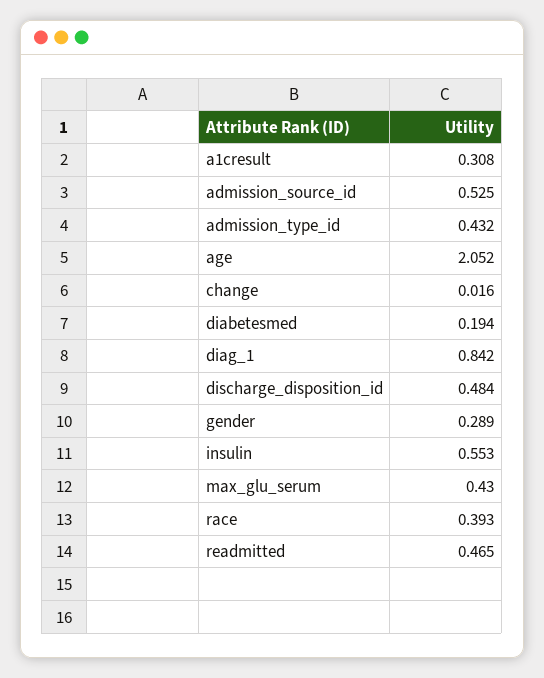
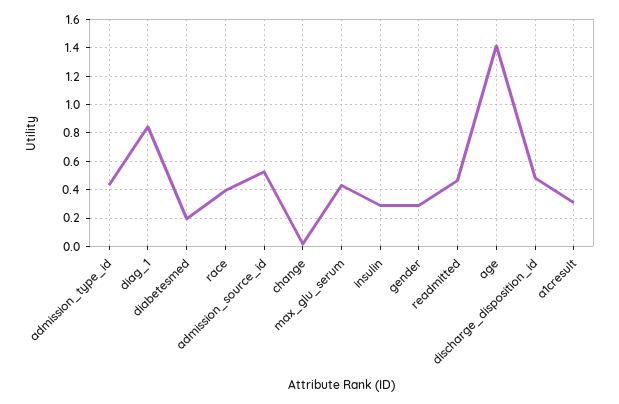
  {
    "a1cresult": 0.308,
    "admission_source_id": 0.525,
    "admission_type_id": 0.432,
-   "age": 2.052,
+   "age": 1.4,
    "change": 0.016,
    "diabetesmed": 0.194,
    "diag_1": 0.842,
    "discharge_disposition_id": 0.484,
    "gender": 0.289,
-   "insulin": 0.553,
+   "insulin": 0.3,
    "max_glu_serum": 0.43,
    "race": 0.393,
    "readmitted": 0.465
  }

